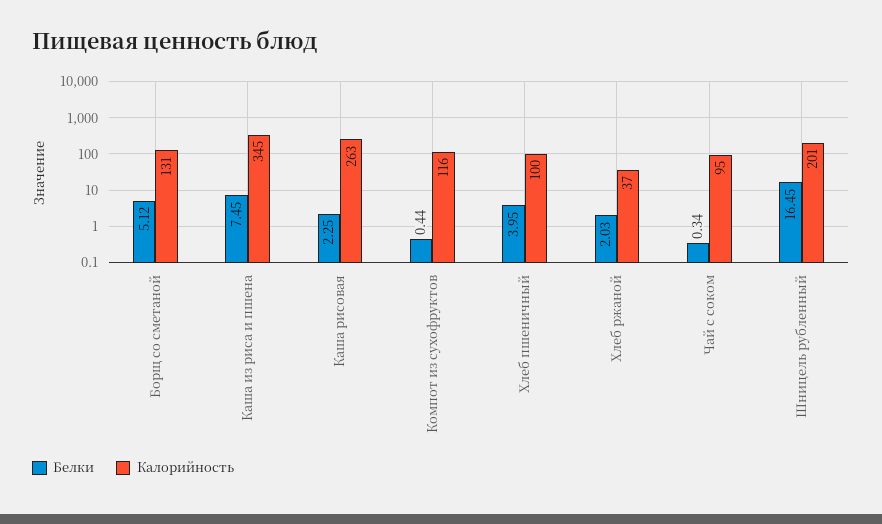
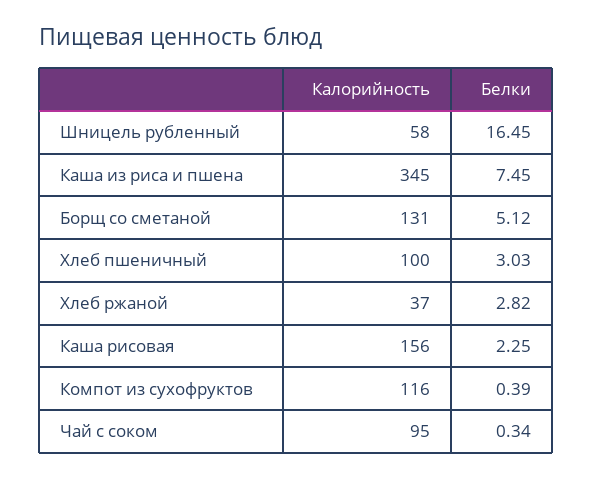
  {
    "Белки": {
      "Борщ со сметаной": 5.12,
      "Каша из риса и пшена": 7.45,
      "Каша рисовая": 2.25,
-     "Компот из сухофруктов": 0.44,
+     "Компот из сухофруктов": 0.39,
-     "Хлеб пшеничный": 3.95,
+     "Хлеб пшеничный": 3.03,
-     "Хлеб ржаной": 2.03,
+     "Хлеб ржаной": 2.82,
      "Чай с соком": 0.34,
      "Шницель рубленный": 16.45
    },
    "Калорийность": {
      "Борщ со сметаной": 131,
      "Каша из риса и пшена": 345,
-     "Каша рисовая": 263,
+     "Каша рисовая": 156,
      "Компот из сухофруктов": 116,
      "Хлеб пшеничный": 100,
      "Хлеб ржаной": 37,
      "Чай с соком": 95,
-     "Шницель рубленный": 201
+     "Шницель рубленный": 58
    }
  }

